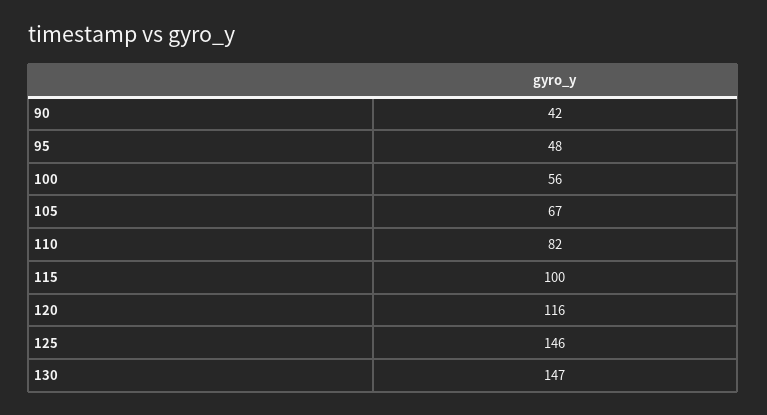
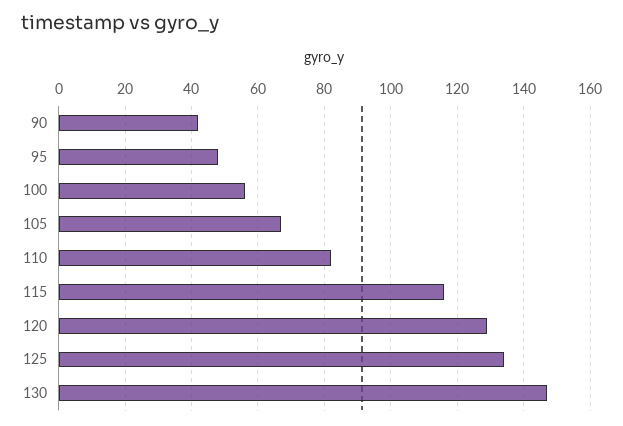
  {
    "90": 42,
    "95": 48,
    "100": 56,
    "105": 67,
    "110": 82,
-   "115": 100,
+   "115": 115,
-   "120": 116,
+   "120": 130,
-   "125": 146,
+   "125": 135,
    "130": 147
  }

